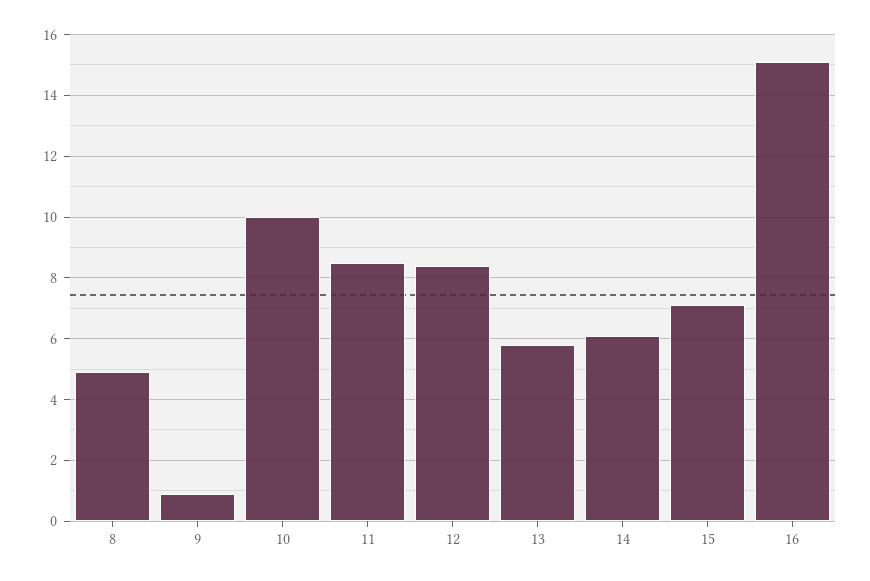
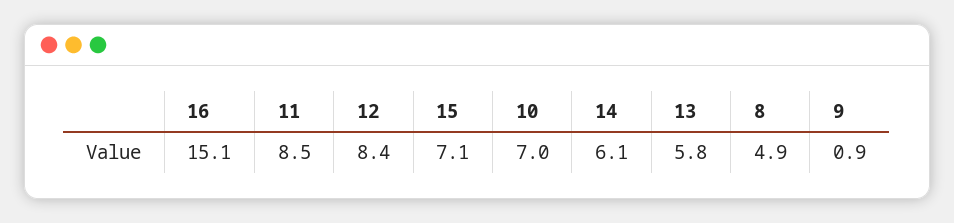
  {
    "8": 4.9,
    "9": 0.9,
-   "10": 10,
+   "10": 7,
    "11": 8.5,
    "12": 8.4,
    "13": 5.8,
    "14": 6.1,
    "15": 7.1,
    "16": 15.1
  }

